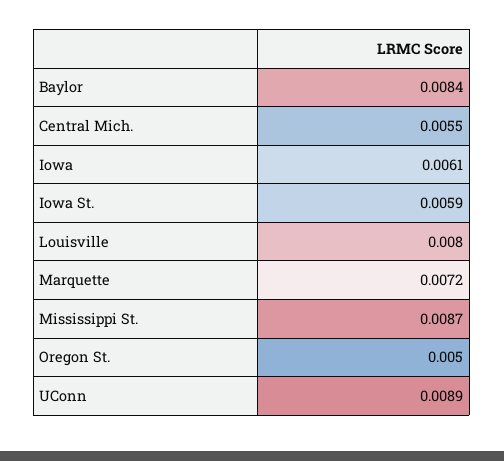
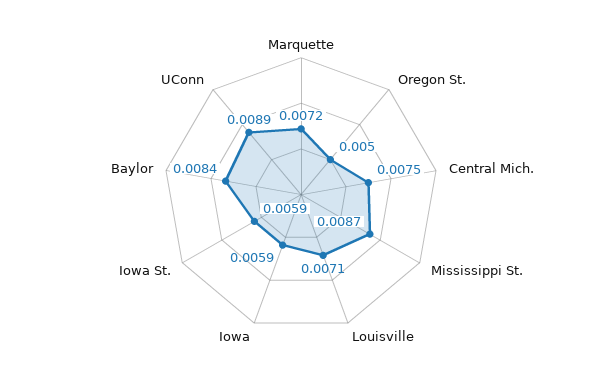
  {
    "Baylor": 0.0084,
-   "Central Mich.": 0.0055,
+   "Central Mich.": 0.0075,
-   "Iowa": 0.0061,
+   "Iowa": 0.0059,
    "Iowa St.": 0.0059,
-   "Louisville": 0.008,
+   "Louisville": 0.0071,
    "Marquette": 0.0072,
    "Mississippi St.": 0.0087,
    "Oregon St.": 0.005,
    "UConn": 0.0089
  }

